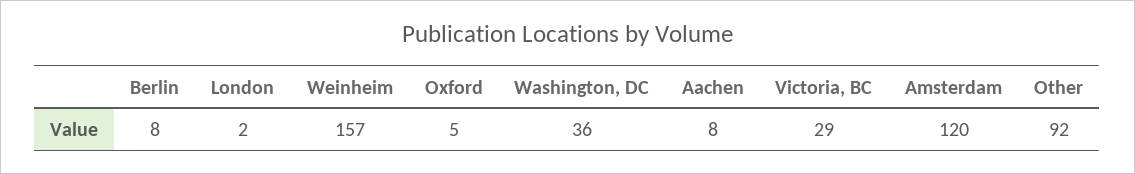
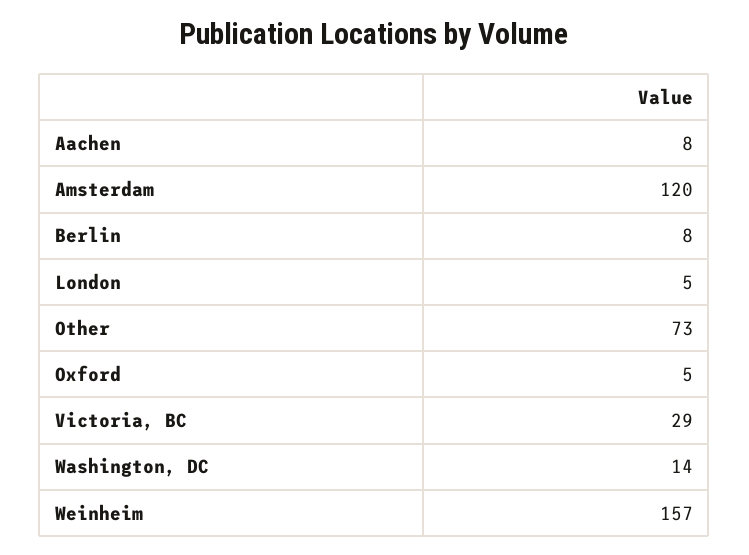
  {
    "Berlin": 8,
-   "London": 2,
+   "London": 5,
    "Weinheim": 157,
    "Oxford": 5,
-   "Washington, DC": 36,
+   "Washington, DC": 14,
    "Aachen": 8,
    "Victoria, BC": 29,
    "Amsterdam": 120,
-   "Other": 92
+   "Other": 73
  }

